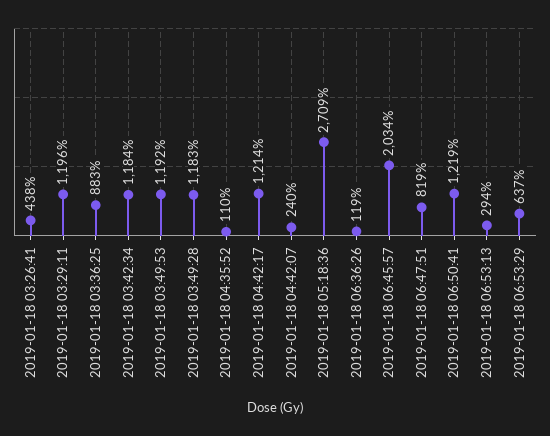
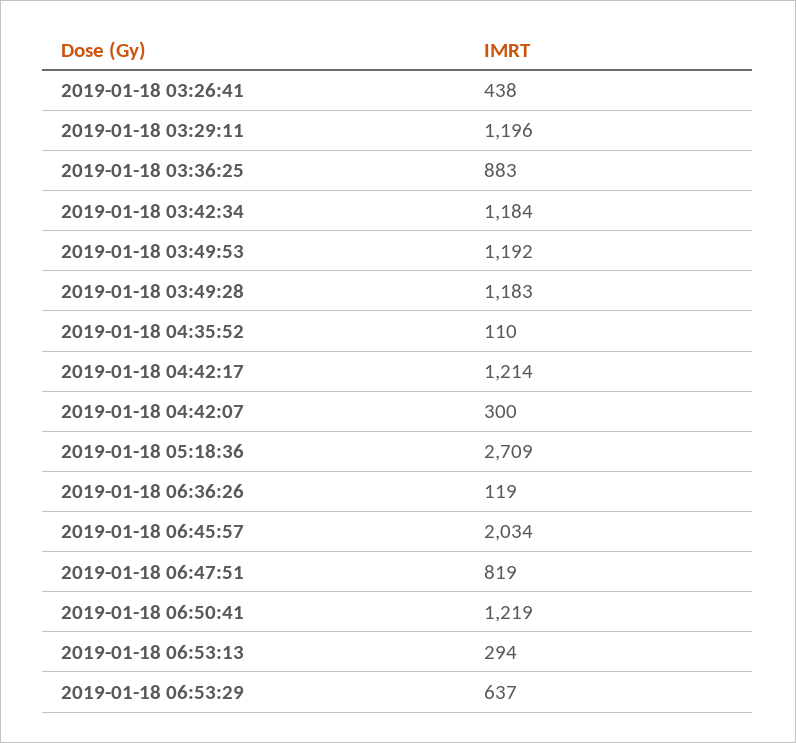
  {
    "2019-01-18 03:26:41": 438,
    "2019-01-18 03:29:11": 1196,
    "2019-01-18 03:36:25": 883,
    "2019-01-18 03:42:34": 1184,
    "2019-01-18 03:49:53": 1192,
    "2019-01-18 03:49:28": 1183,
    "2019-01-18 04:35:52": 110,
    "2019-01-18 04:42:17": 1214,
-   "2019-01-18 04:42:07": 240,
+   "2019-01-18 04:42:07": 300,
    "2019-01-18 05:18:36": 2709,
    "2019-01-18 06:36:26": 119,
    "2019-01-18 06:45:57": 2034,
    "2019-01-18 06:47:51": 819,
    "2019-01-18 06:50:41": 1219,
    "2019-01-18 06:53:13": 294,
    "2019-01-18 06:53:29": 637
  }

